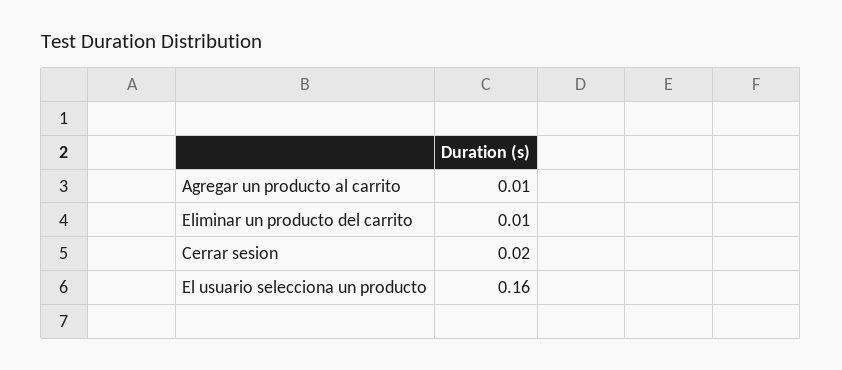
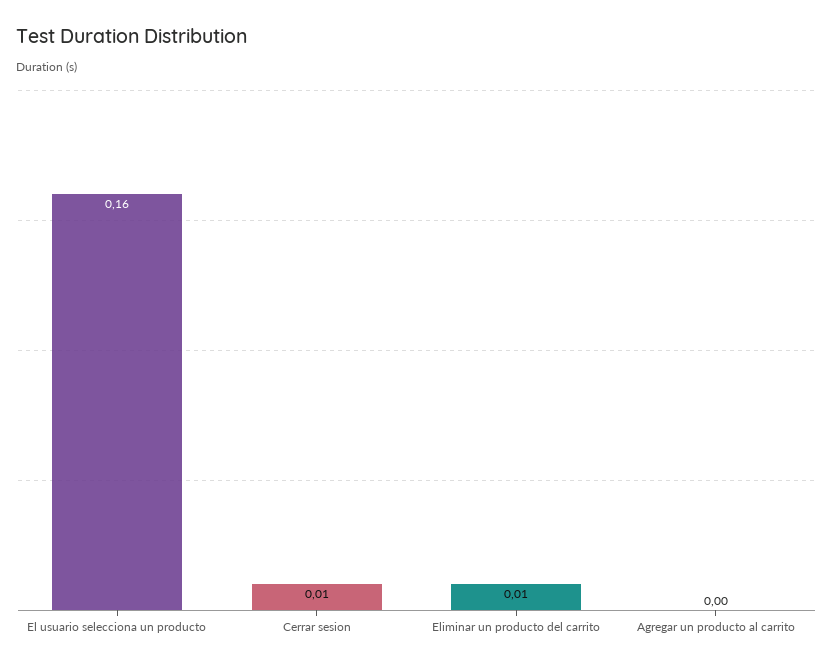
  {
-   "Agregar un producto al carrito": 0.01,
+   "Agregar un producto al carrito": 0,
    "Eliminar un producto del carrito": 0.01,
-   "Cerrar sesion": 0.02,
+   "Cerrar sesion": 0.01,
    "El usuario selecciona un producto": 0.16
  }

